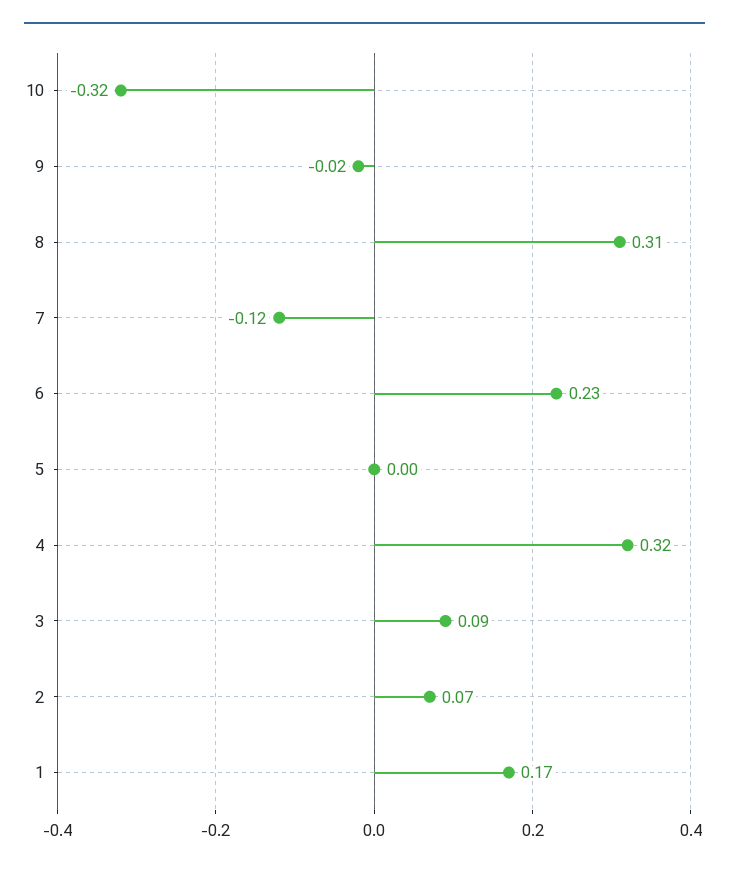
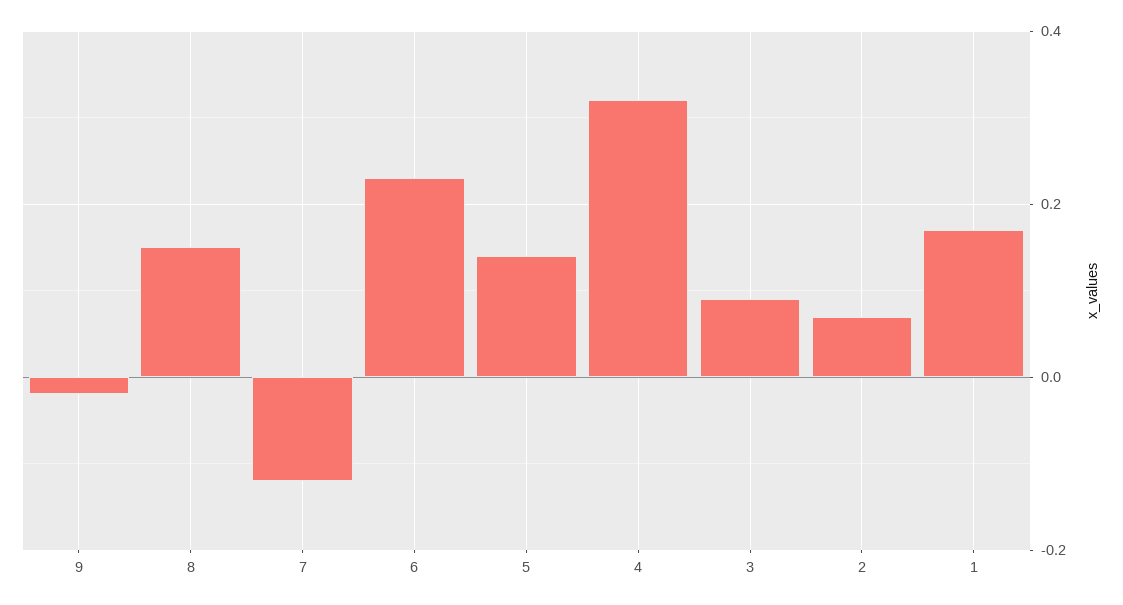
  {
-   "10": -0.32,
    "9": -0.02,
-   "8": 0.31,
+   "8": 0.15,
    "7": -0.12,
    "6": 0.23,
-   "5": 0,
+   "5": 0.15,
    "4": 0.32,
    "3": 0.09,
    "2": 0.07,
    "1": 0.17
  }

